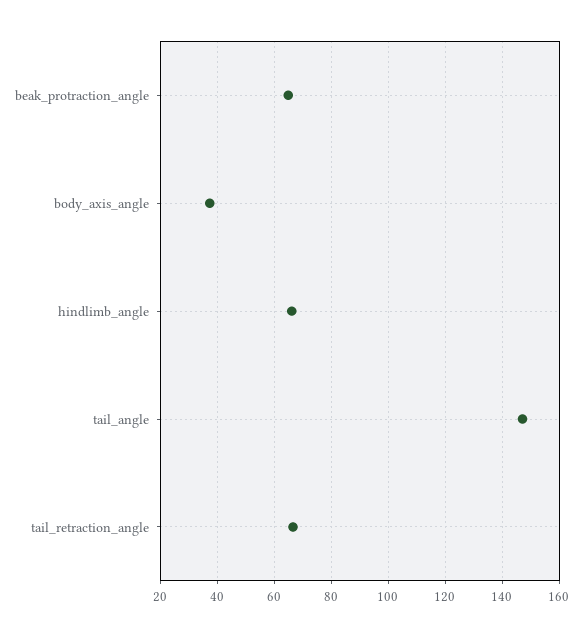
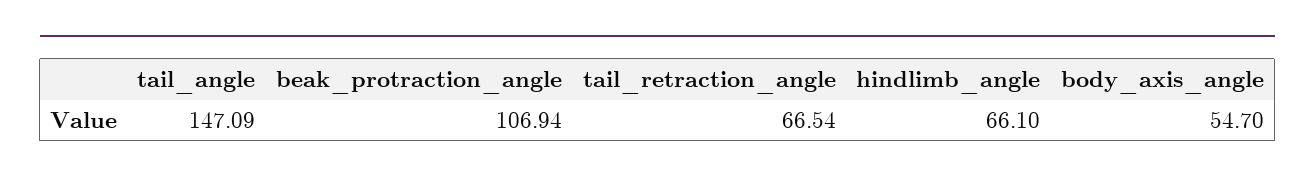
  {
-   "beak_protraction_angle": 65,
+   "beak_protraction_angle": 106.94,
-   "body_axis_angle": 37.5,
+   "body_axis_angle": 54.7,
    "hindlimb_angle": 66.1,
    "tail_angle": 147.09,
    "tail_retraction_angle": 66.54
  }

